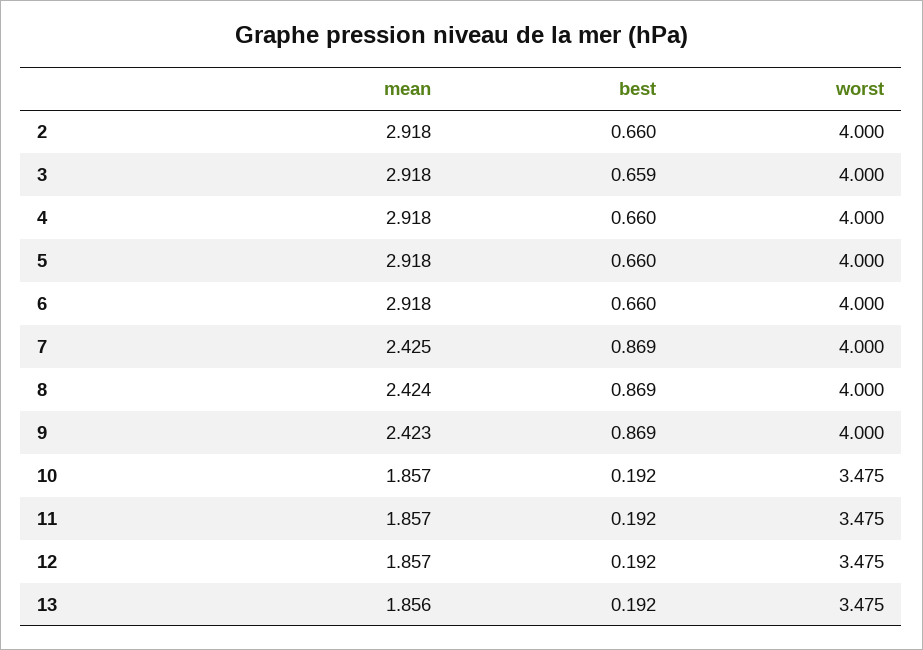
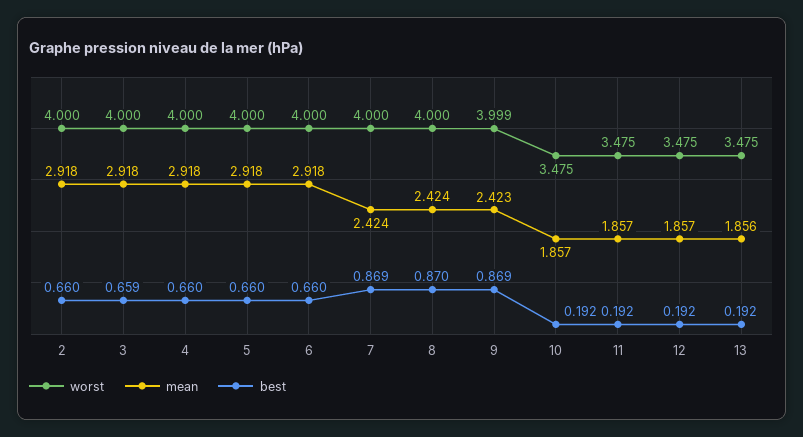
  {
    "mean": {
      "2": 2.918,
      "3": 2.918,
      "4": 2.918,
      "5": 2.918,
      "6": 2.918,
-     "7": 2.425,
+     "7": 2.424,
      "8": 2.424,
      "9": 2.423,
      "10": 1.857,
      "11": 1.857,
      "12": 1.857,
      "13": 1.856
    },
    "best": {
      "2": 0.66,
      "3": 0.659,
      "4": 0.66,
      "5": 0.66,
      "6": 0.66,
      "7": 0.869,
-     "8": 0.869,
+     "8": 0.87,
      "9": 0.869,
      "10": 0.192,
      "11": 0.192,
      "12": 0.192,
      "13": 0.192
    },
    "worst": {
      "2": 4,
      "3": 4,
      "4": 4,
      "5": 4,
      "6": 4,
      "7": 4,
      "8": 4,
-     "9": 4,
+     "9": 3.999,
      "10": 3.475,
      "11": 3.475,
      "12": 3.475,
      "13": 3.475
    }
  }

